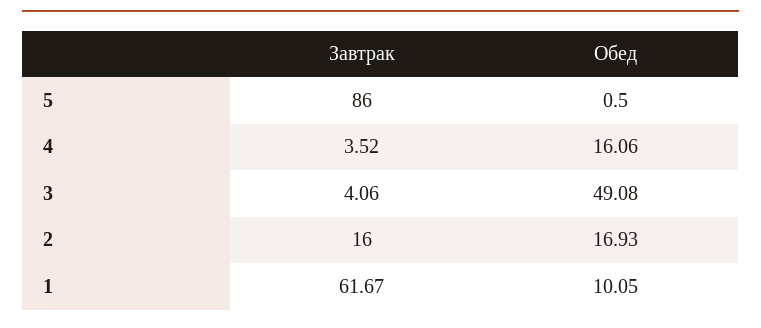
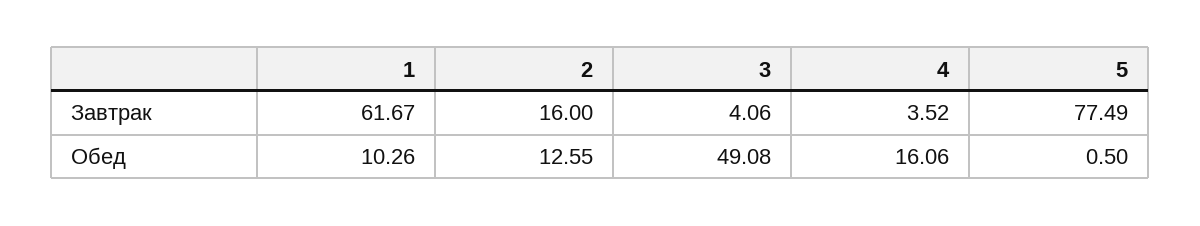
  {
    "Завтрак": {
-     "5": 86,
+     "5": 77.49,
      "4": 3.52,
      "3": 4.06,
      "2": 16,
      "1": 61.67
    },
    "Обед": {
      "5": 0.5,
      "4": 16.06,
      "3": 49.08,
-     "2": 16.93,
+     "2": 12.55,
-     "1": 10.05
+     "1": 10.26
    }
  }

